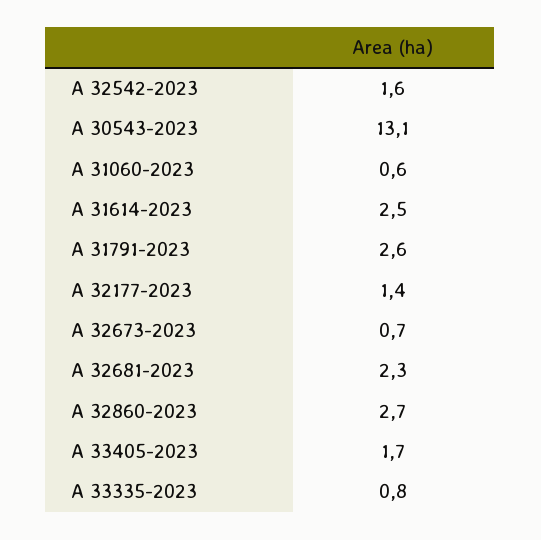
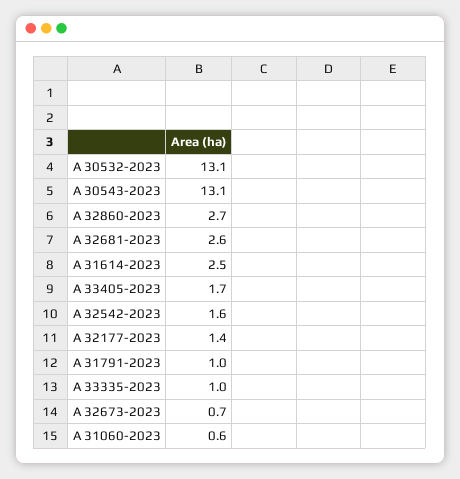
  {
    "A 32542-2023": 1.6,
    "A 30543-2023": 13.1,
    "A 31060-2023": 0.6,
    "A 31614-2023": 2.5,
-   "A 31791-2023": 2.6,
+   "A 31791-2023": 1,
    "A 32177-2023": 1.4,
    "A 32673-2023": 0.7,
-   "A 32681-2023": 2.3,
+   "A 32681-2023": 2.6,
    "A 32860-2023": 2.7,
    "A 33405-2023": 1.7,
-   "A 33335-2023": 0.8
+   "A 33335-2023": 1,
+   "A 30532-2023": 13.1
  }

